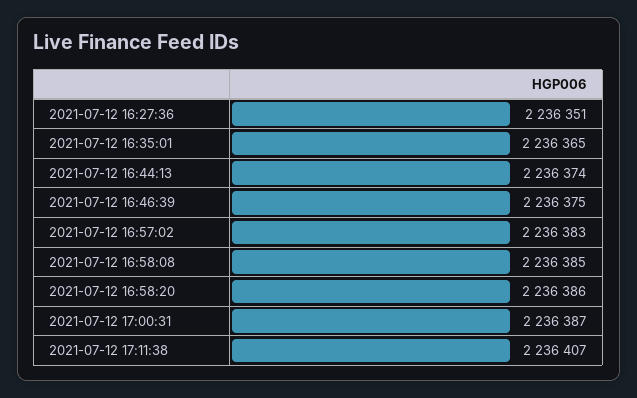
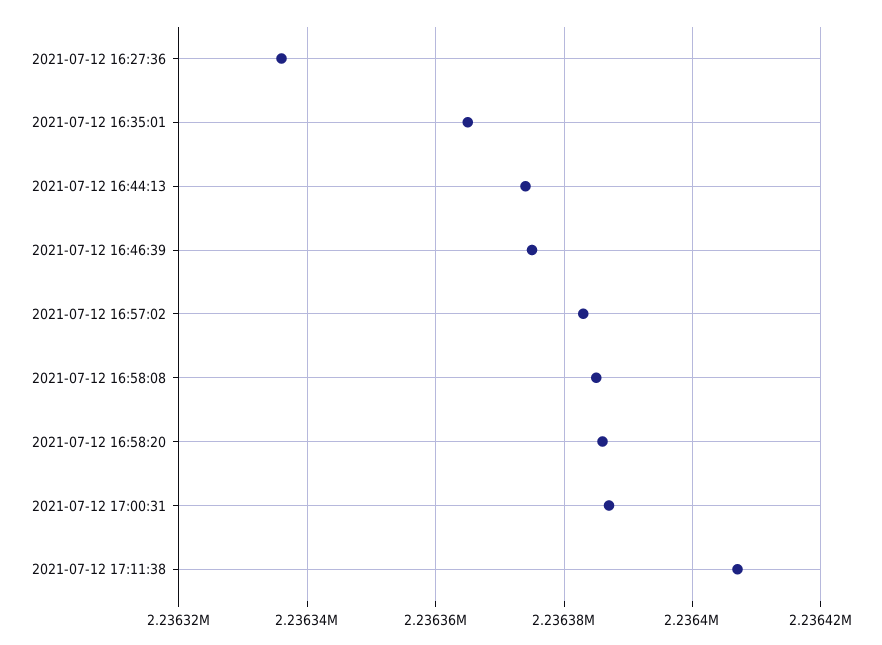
  {
-   "2021-07-12 16:27:36": 2236351,
+   "2021-07-12 16:27:36": 2236335,
    "2021-07-12 16:35:01": 2236365,
    "2021-07-12 16:44:13": 2236374,
    "2021-07-12 16:46:39": 2236375,
    "2021-07-12 16:57:02": 2236383,
    "2021-07-12 16:58:08": 2236385,
    "2021-07-12 16:58:20": 2236386,
    "2021-07-12 17:00:31": 2236387,
    "2021-07-12 17:11:38": 2236407
  }

